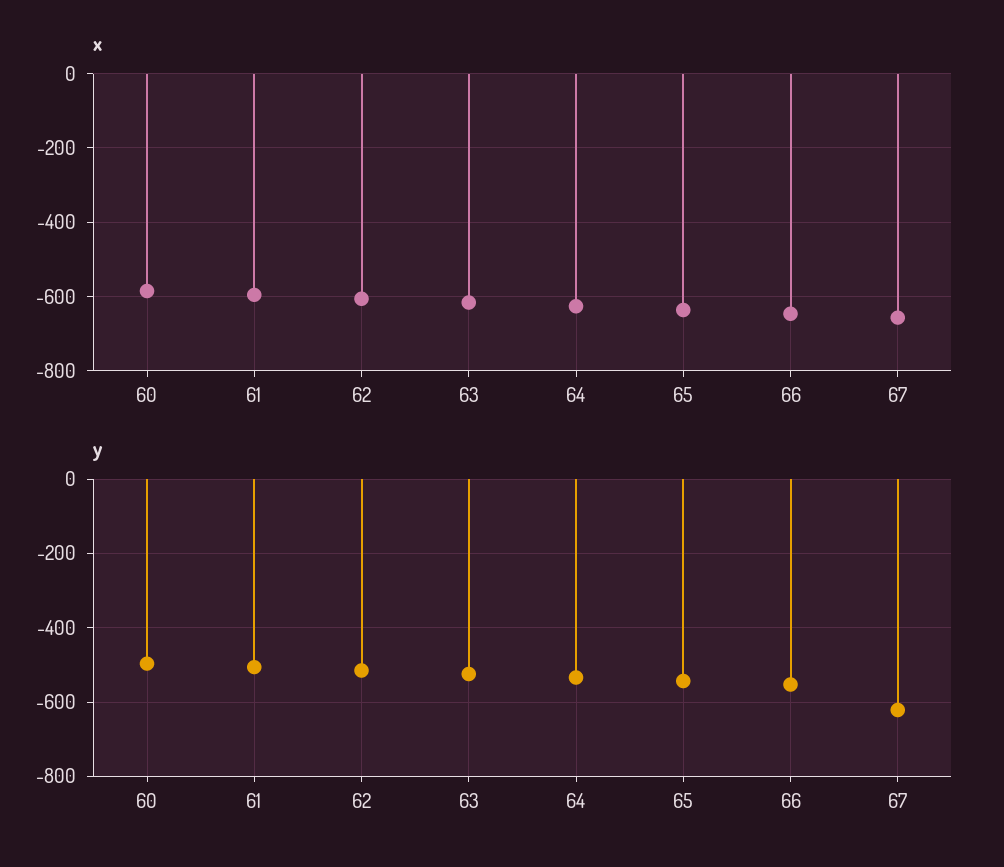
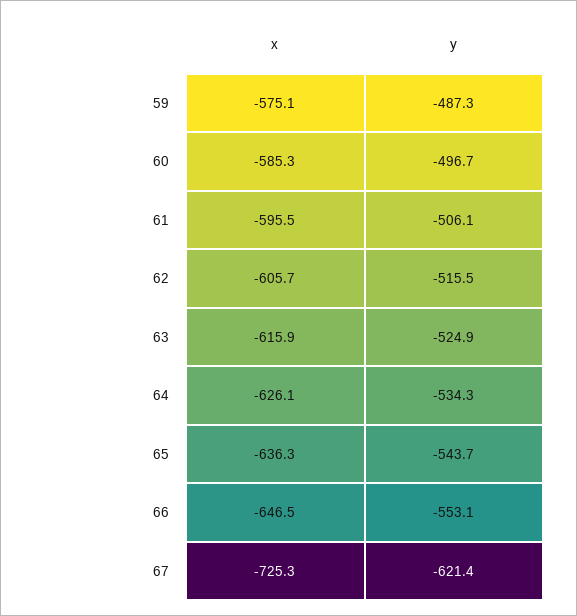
  {
    "x": {
      "60": -585.3,
      "61": -595.5,
      "62": -605.7,
      "63": -615.9,
      "64": -626.1,
      "65": -636.3,
      "66": -646.5,
-     "67": -660
+     "67": -725.3,
+     "59": -575.1
    },
    "y": {
      "60": -496.7,
      "61": -506.1,
      "62": -515.5,
      "63": -524.9,
      "64": -534.3,
      "65": -543.7,
      "66": -553.1,
-     "67": -621.4
+     "67": -621.4,
+     "59": -487.3
    }
  }

